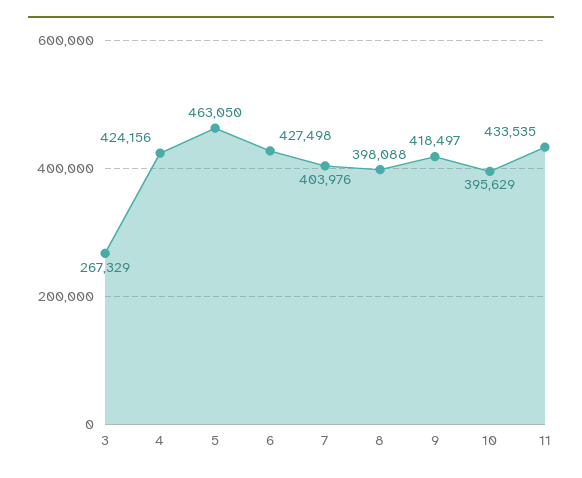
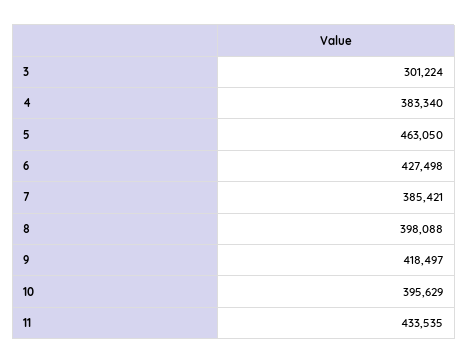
  {
-   "3": 267329,
+   "3": 301224,
-   "4": 424156,
+   "4": 383340,
    "5": 463050,
    "6": 427498,
-   "7": 403976,
+   "7": 385421,
    "8": 398088,
    "9": 418497,
    "10": 395629,
    "11": 433535
  }

